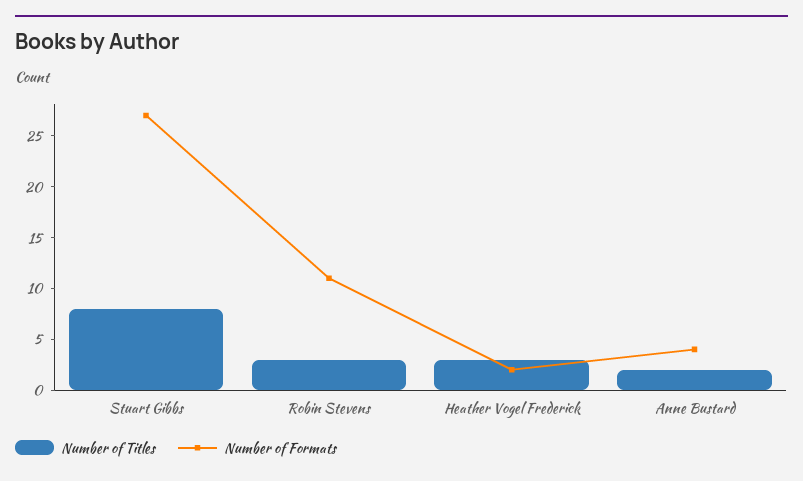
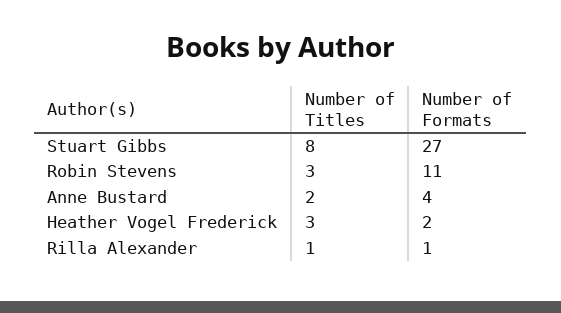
  {
    "Number of Titles": {
      "Stuart Gibbs": 8,
      "Robin Stevens": 3,
      "Heather Vogel Frederick": 3,
-     "Anne Bustard": 2
+     "Anne Bustard": 2,
+     "Rilla Alexander": 1
    },
    "Number of Formats": {
      "Stuart Gibbs": 27,
      "Robin Stevens": 11,
      "Heather Vogel Frederick": 2,
-     "Anne Bustard": 4
+     "Anne Bustard": 4,
+     "Rilla Alexander": 1
    }
  }

